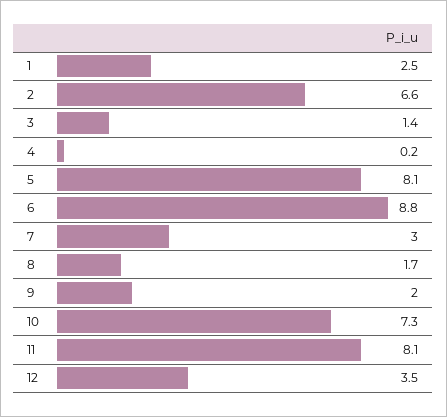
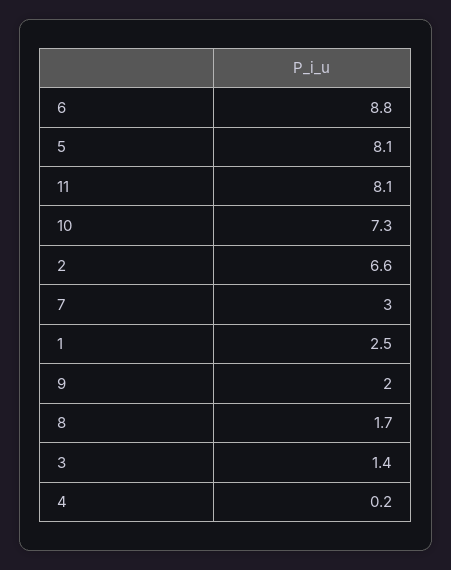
  {
    "1": 2.5,
    "2": 6.6,
    "3": 1.4,
    "4": 0.2,
    "5": 8.1,
    "6": 8.8,
    "7": 3,
    "8": 1.7,
    "9": 2,
    "10": 7.3,
-   "11": 8.1,
+   "11": 8.1
-   "12": 3.5
  }

